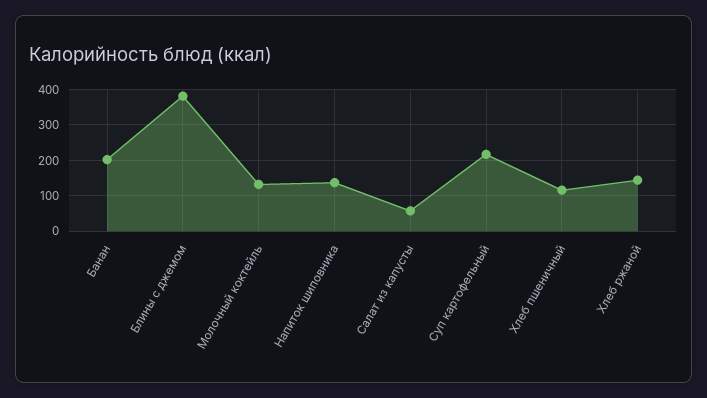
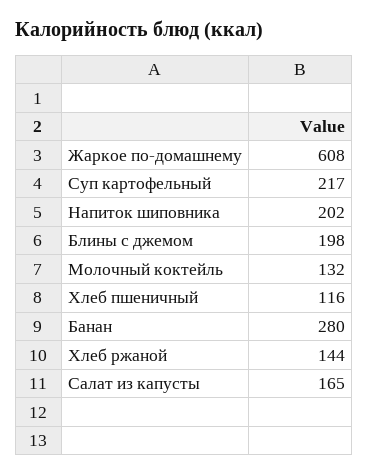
  {
-   "Банан": 200,
+   "Банан": 280,
-   "Блины с джемом": 380,
+   "Блины с джемом": 198,
    "Молочный коктейль": 132,
-   "Напиток шиповника": 140,
+   "Напиток шиповника": 202,
-   "Салат из капусты": 60,
+   "Салат из капусты": 165,
    "Суп картофельный": 217,
    "Хлеб пшеничный": 116,
-   "Хлеб ржаной": 144
+   "Хлеб ржаной": 144,
+   "Жаркое по-домашнему": 608
  }

